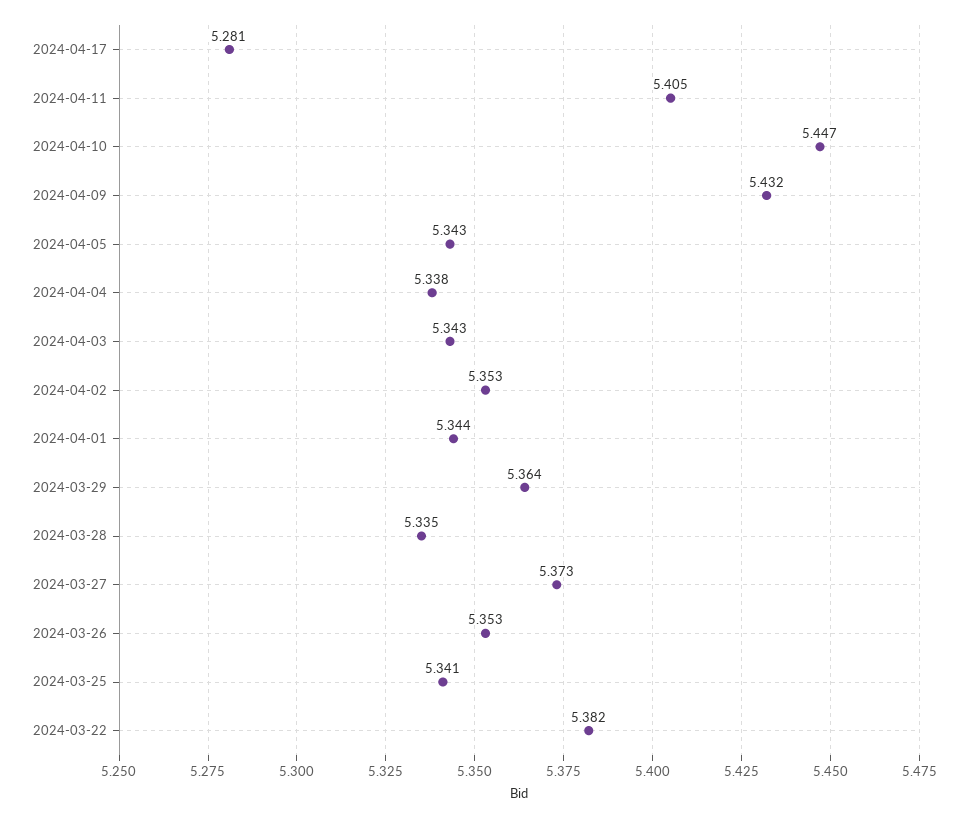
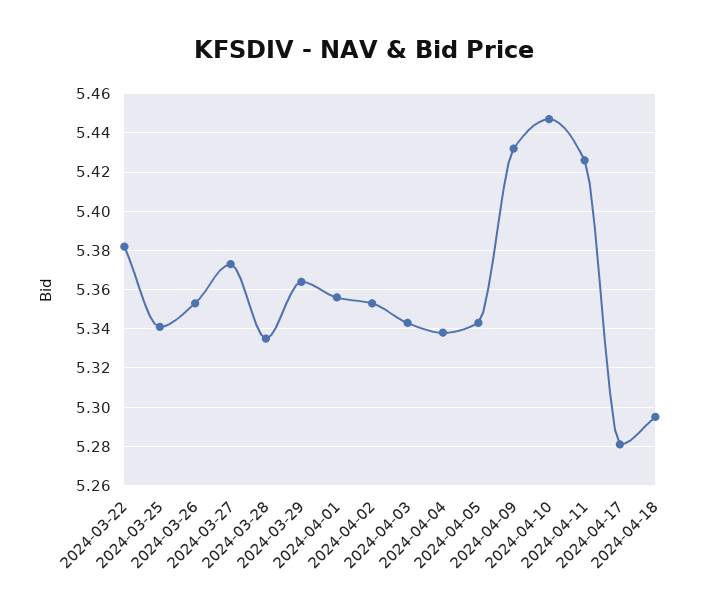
  {
    "2024-04-17": 5.281,
-   "2024-04-11": 5.405,
+   "2024-04-11": 5.425,
    "2024-04-10": 5.447,
    "2024-04-09": 5.432,
    "2024-04-05": 5.343,
    "2024-04-04": 5.338,
    "2024-04-03": 5.343,
    "2024-04-02": 5.353,
-   "2024-04-01": 5.344,
+   "2024-04-01": 5.355,
    "2024-03-29": 5.364,
    "2024-03-28": 5.335,
    "2024-03-27": 5.373,
    "2024-03-26": 5.353,
    "2024-03-25": 5.341,
-   "2024-03-22": 5.382
+   "2024-03-22": 5.382,
+   "2024-04-18": 5.295
  }

